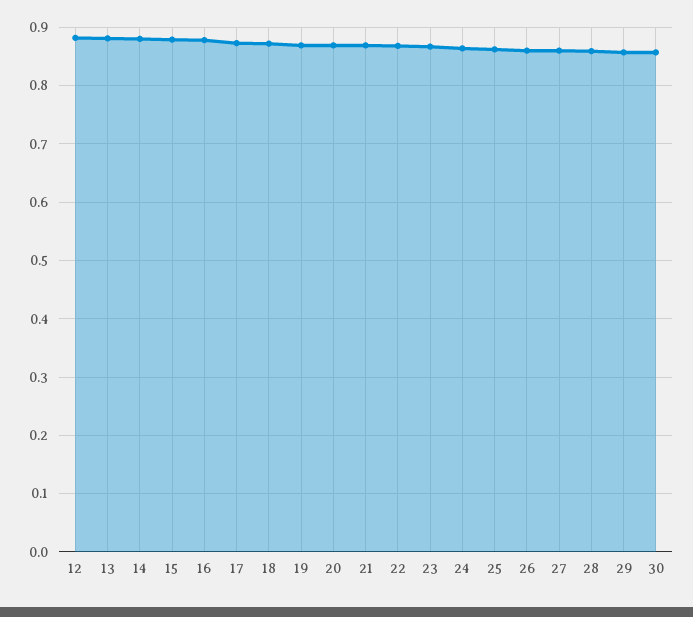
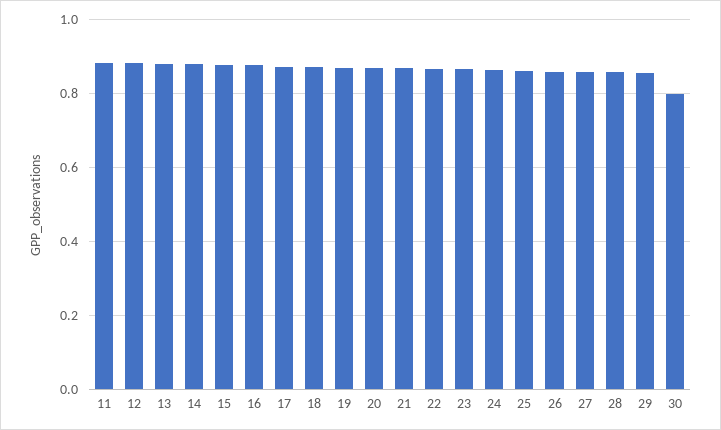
  {
    "12": 0.88,
    "13": 0.88,
    "14": 0.88,
    "15": 0.88,
    "16": 0.88,
    "17": 0.88,
    "18": 0.88,
    "19": 0.86,
    "20": 0.86,
    "21": 0.86,
    "22": 0.86,
    "23": 0.86,
    "24": 0.86,
    "25": 0.86,
    "26": 0.86,
    "27": 0.86,
    "28": 0.86,
    "29": 0.86,
-   "30": 0.86
+   "30": 0.8,
+   "11": 0.88
  }

